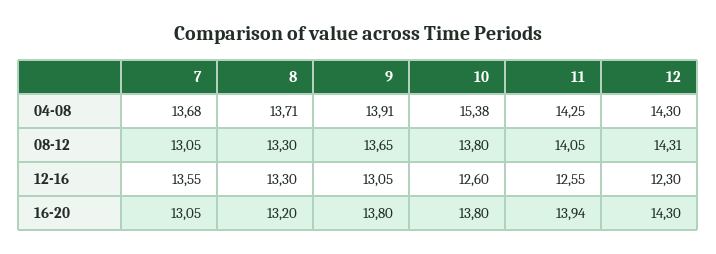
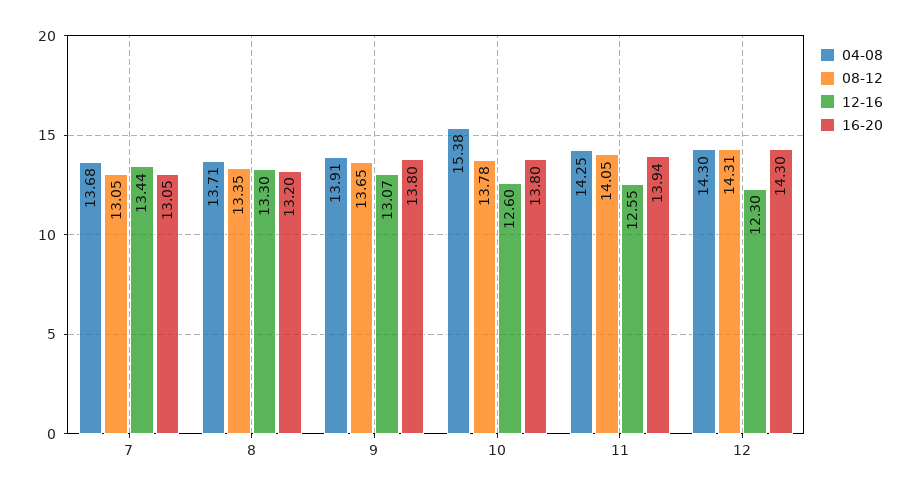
  {
    "04-08": {
      "7": 13.68,
      "8": 13.71,
      "9": 13.91,
      "10": 15.38,
      "11": 14.25,
      "12": 14.3
    },
    "08-12": {
      "7": 13.05,
-     "8": 13.3,
+     "8": 13.35,
      "9": 13.65,
-     "10": 13.8,
+     "10": 13.78,
      "11": 14.05,
      "12": 14.31
    },
    "12-16": {
-     "7": 13.55,
+     "7": 13.44,
      "8": 13.3,
-     "9": 13.05,
+     "9": 13.07,
      "10": 12.6,
      "11": 12.55,
      "12": 12.3
    },
    "16-20": {
      "7": 13.05,
      "8": 13.2,
      "9": 13.8,
      "10": 13.8,
      "11": 13.94,
      "12": 14.3
    }
  }

